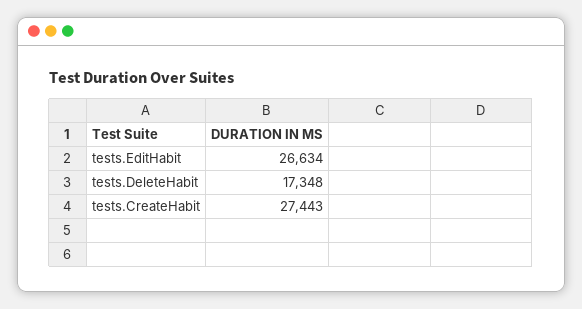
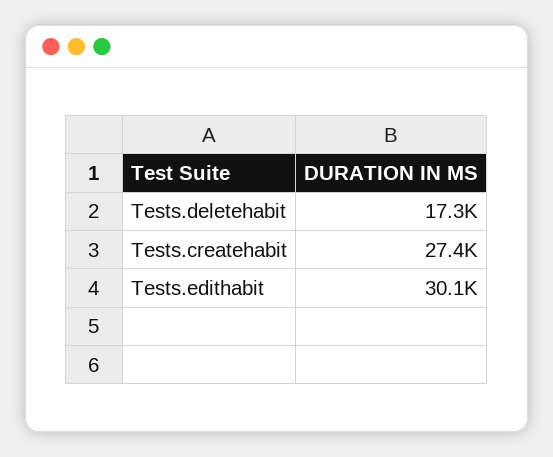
  {
-   "tests.EditHabit": 26634,
+   "tests.EditHabit": 30100,
    "tests.DeleteHabit": 17348,
    "tests.CreateHabit": 27443
  }

